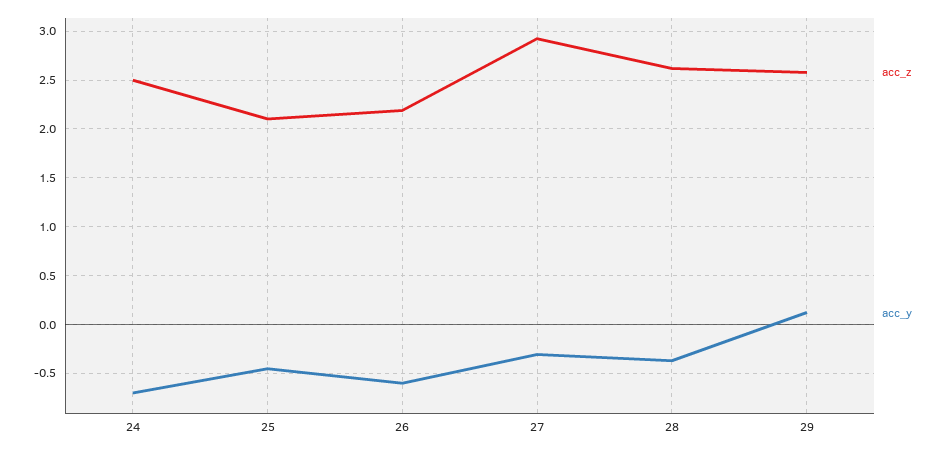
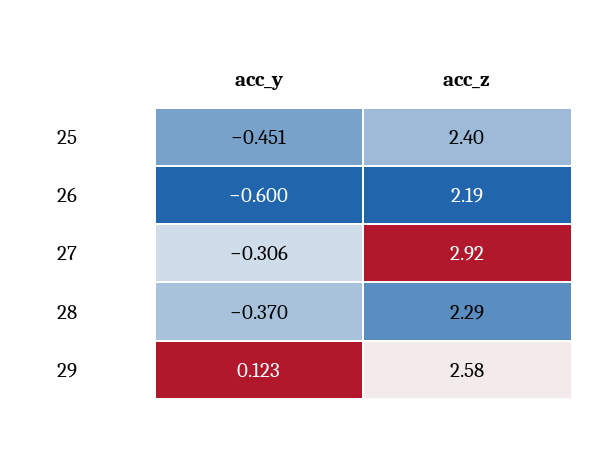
  {
    "acc_z": {
-     "24": 2.5,
-     "25": 2.1,
+     "25": 2.4,
      "26": 2.19,
      "27": 2.92,
-     "28": 2.6,
+     "28": 2.29,
      "29": 2.58
    },
    "acc_y": {
-     "24": -0.7,
      "25": -0.451,
      "26": -0.6,
      "27": -0.306,
      "28": -0.37,
      "29": 0.123
    }
  }

